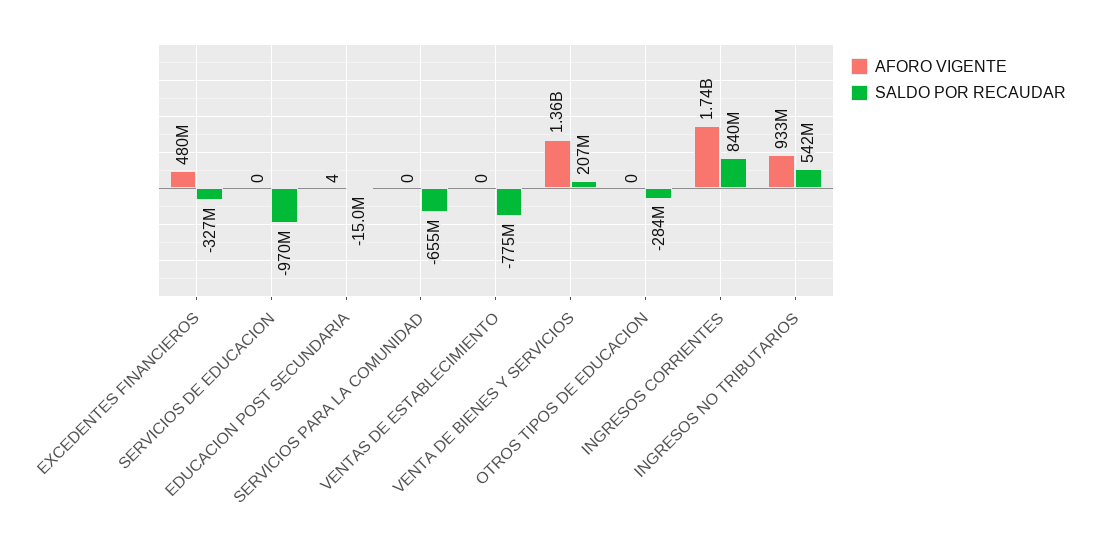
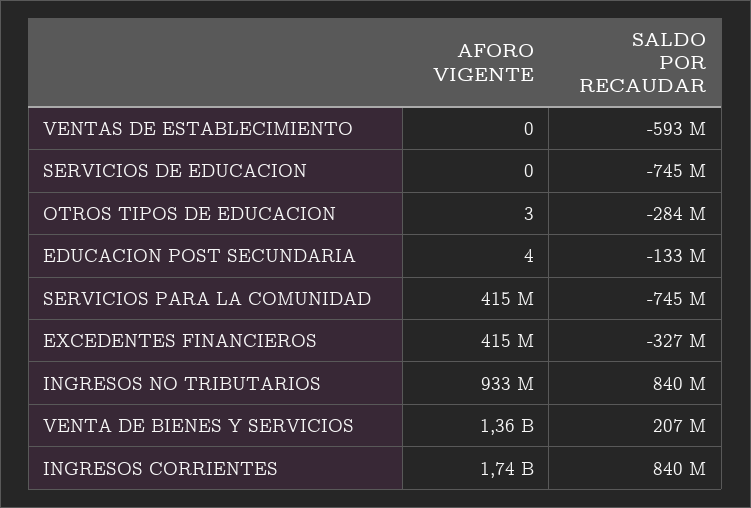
  {
    "AFORO VIGENTE": {
-     "EXCEDENTES FINANCIEROS": 480000000,
+     "EXCEDENTES FINANCIEROS": 415000000,
      "SERVICIOS DE EDUCACION": 0,
      "EDUCACION POST SECUNDARIA": 4,
-     "SERVICIOS PARA LA COMUNIDAD": 0,
+     "SERVICIOS PARA LA COMUNIDAD": 415000000,
      "VENTAS DE ESTABLECIMIENTO": 0,
      "VENTA DE BIENES Y SERVICIOS": 1360000000,
-     "OTROS TIPOS DE EDUCACION": 0,
+     "OTROS TIPOS DE EDUCACION": 3,
      "INGRESOS CORRIENTES": 1740000000,
      "INGRESOS NO TRIBUTARIOS": 933000000
    },
    "SALDO POR RECAUDAR": {
      "EXCEDENTES FINANCIEROS": -327000000,
-     "SERVICIOS DE EDUCACION": -970000000,
+     "SERVICIOS DE EDUCACION": -745000000,
-     "EDUCACION POST SECUNDARIA": -15000000,
+     "EDUCACION POST SECUNDARIA": -133000000,
-     "SERVICIOS PARA LA COMUNIDAD": -655000000,
+     "SERVICIOS PARA LA COMUNIDAD": -745000000,
-     "VENTAS DE ESTABLECIMIENTO": -775000000,
+     "VENTAS DE ESTABLECIMIENTO": -593000000,
      "VENTA DE BIENES Y SERVICIOS": 207000000,
      "OTROS TIPOS DE EDUCACION": -284000000,
      "INGRESOS CORRIENTES": 840000000,
-     "INGRESOS NO TRIBUTARIOS": 542000000
+     "INGRESOS NO TRIBUTARIOS": 840000000
    }
  }

